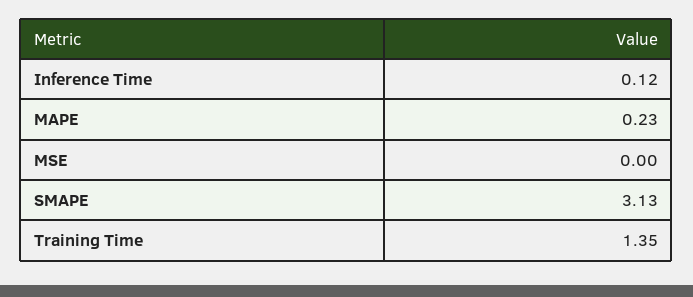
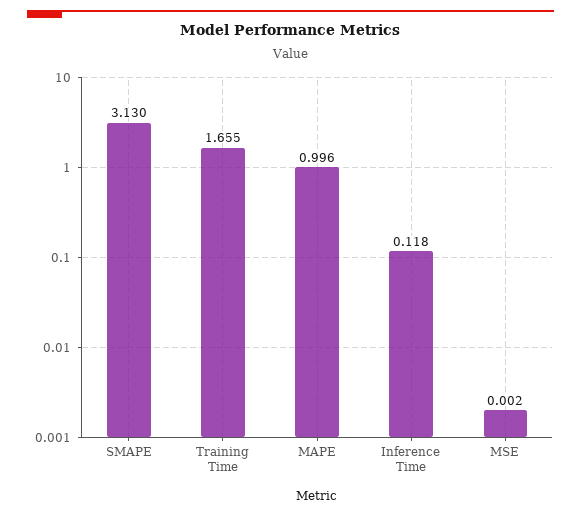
  {
    "Inference Time": 0.118,
-   "MAPE": 0.23,
+   "MAPE": 0.996,
    "MSE": 0.002,
    "SMAPE": 3.13,
-   "Training Time": 1.35
+   "Training Time": 1.655
  }

